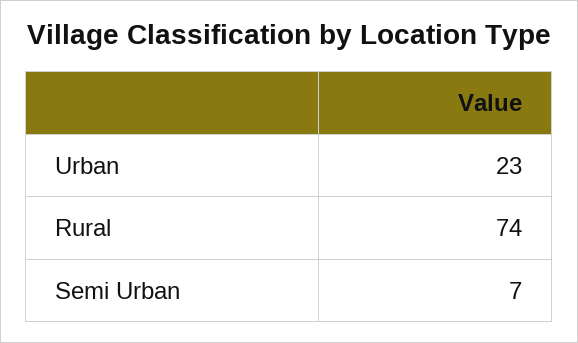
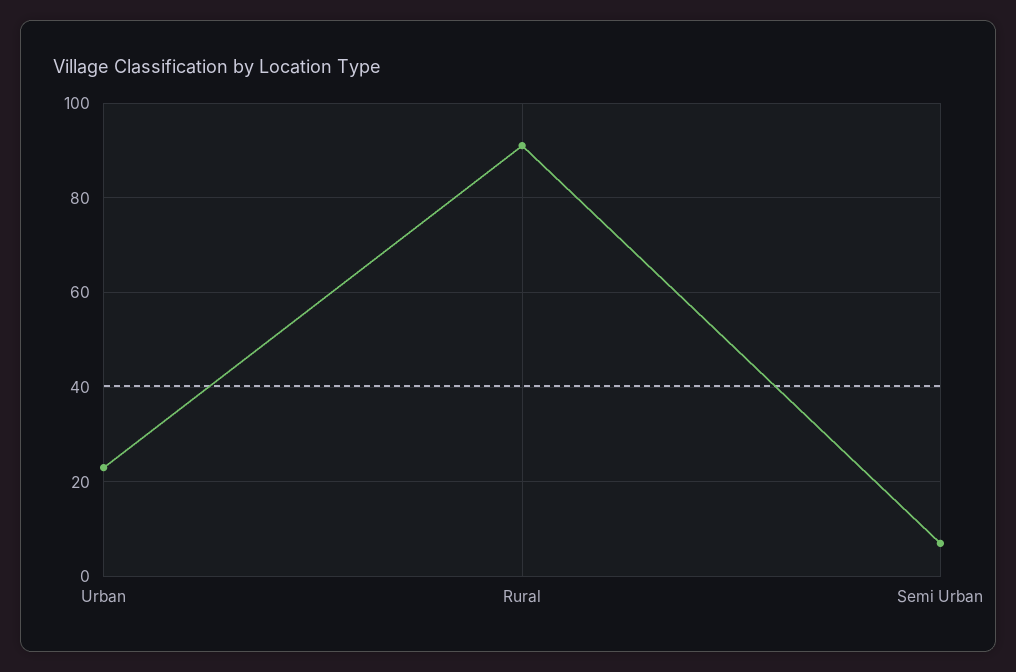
  {
    "Urban": 23,
-   "Rural": 74,
+   "Rural": 90,
    "Semi Urban": 7
  }

